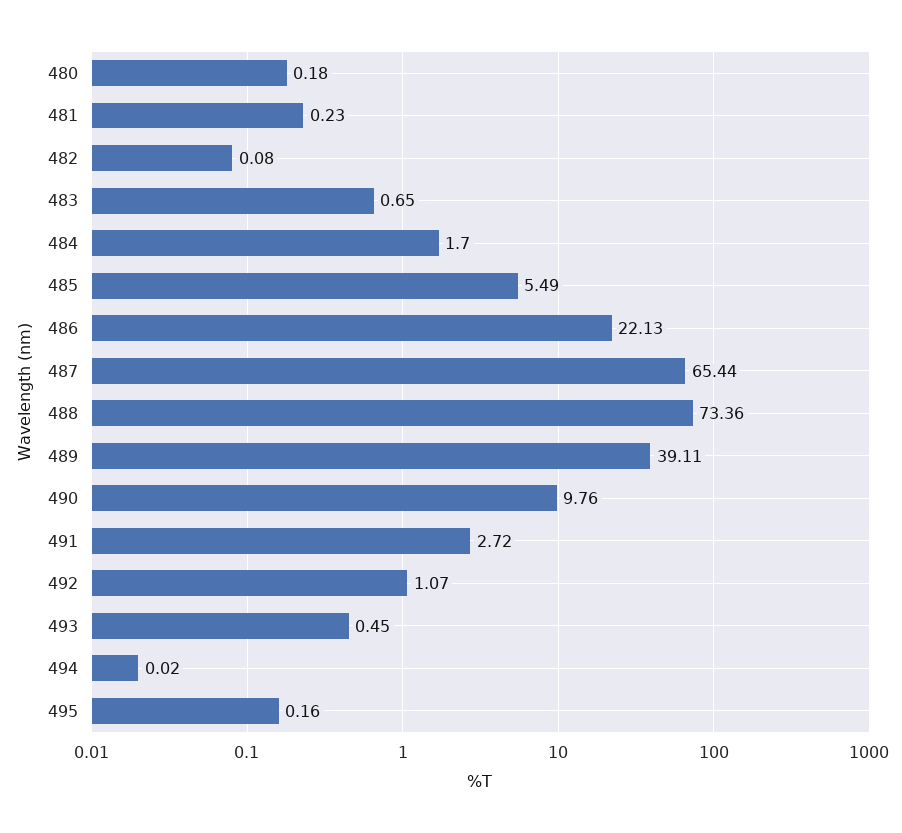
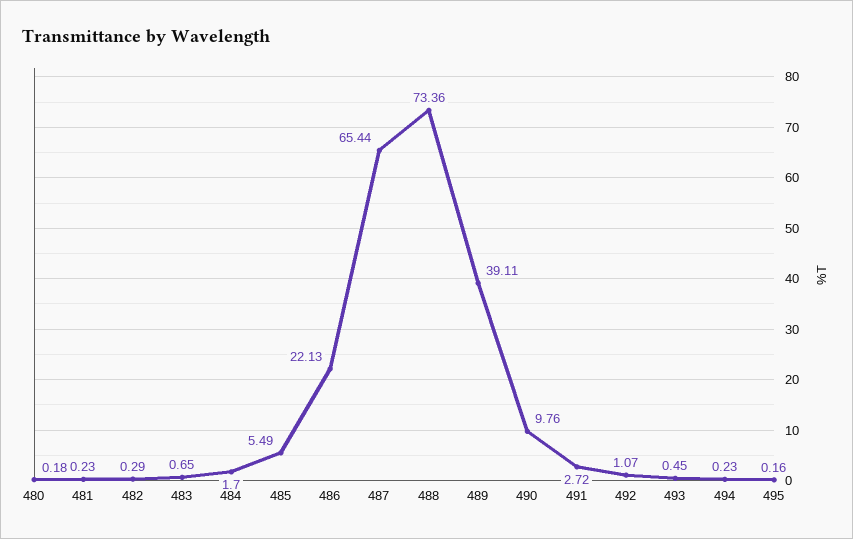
  {
    "480": 0.18,
    "481": 0.23,
-   "482": 0.08,
+   "482": 0.29,
    "483": 0.65,
    "484": 1.7,
    "485": 5.49,
    "486": 22.13,
    "487": 65.44,
    "488": 73.36,
    "489": 39.11,
    "490": 9.76,
    "491": 2.72,
    "492": 1.07,
    "493": 0.45,
-   "494": 0.02,
+   "494": 0.23,
    "495": 0.16
  }

